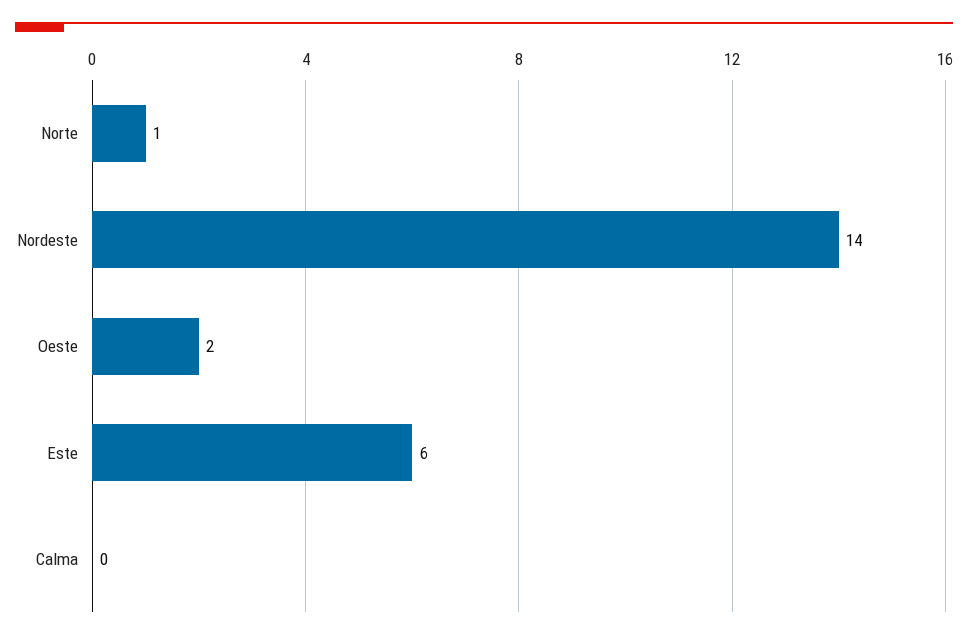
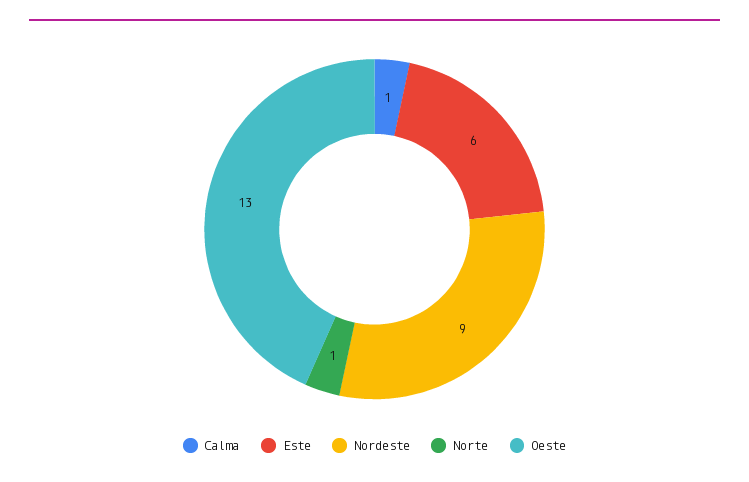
  {
    "Norte": 1,
-   "Nordeste": 14,
+   "Nordeste": 9,
-   "Oeste": 2,
+   "Oeste": 13,
    "Este": 6,
-   "Calma": 0
+   "Calma": 1
  }

